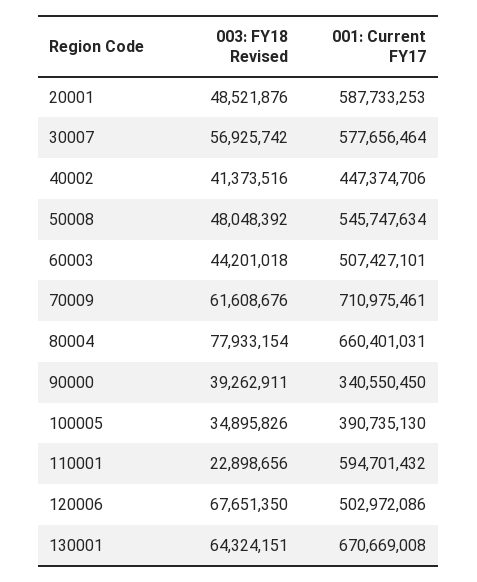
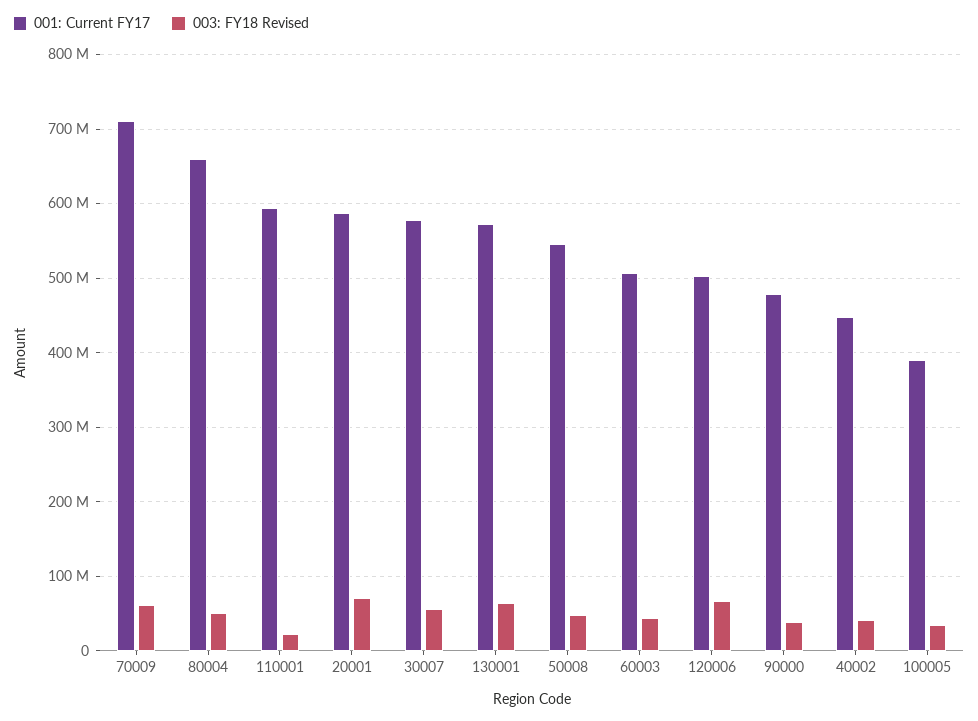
  {
    "003: FY18 Revised": {
-     "20001": 48521876,
+     "20001": 70000000,
      "30007": 56925742,
      "40002": 41373516,
      "50008": 48048392,
      "60003": 44201018,
      "70009": 61608676,
-     "80004": 77933154,
+     "80004": 50000000,
      "90000": 39262911,
      "100005": 34895826,
      "110001": 22898656,
      "120006": 67651350,
      "130001": 64324151
    },
    "001: Current FY17": {
      "20001": 587733253,
      "30007": 577656464,
      "40002": 447374706,
      "50008": 545747634,
      "60003": 507427101,
      "70009": 710975461,
      "80004": 660401031,
-     "90000": 340550450,
+     "90000": 480000000,
      "100005": 390735130,
      "110001": 594701432,
      "120006": 502972086,
-     "130001": 670669008
+     "130001": 570000000
    }
  }

